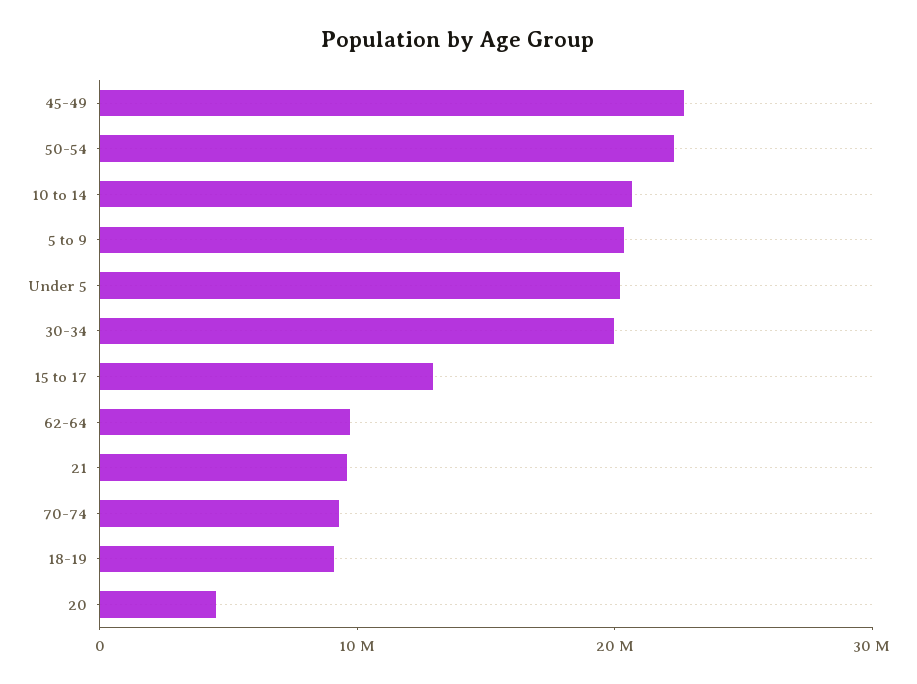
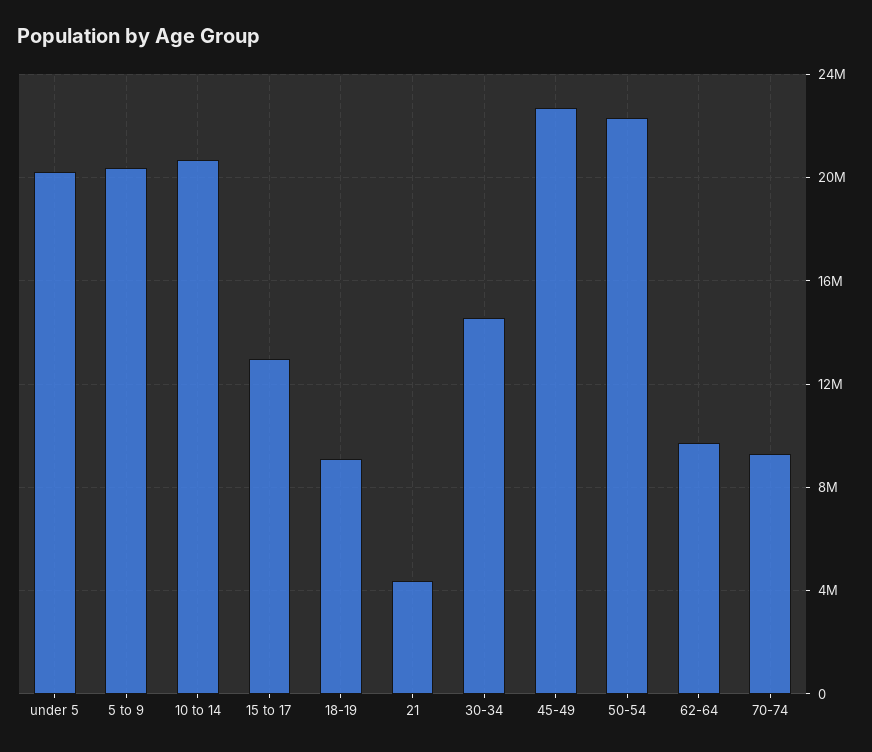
  {
    "45-49": 22500000,
    "50-54": 22500000,
    "10 to 14": 20500000,
    "5 to 9": 20500000,
    "Under 5": 20000000,
-   "30-34": 20000000,
+   "30-34": 14500000,
    "15 to 17": 13000000,
    "62-64": 9500000,
-   "21": 10000000,
+   "21": 4500000,
    "70-74": 9500000,
-   "18-19": 9000000,
+   "18-19": 9000000
-   "20": 4000000
  }

